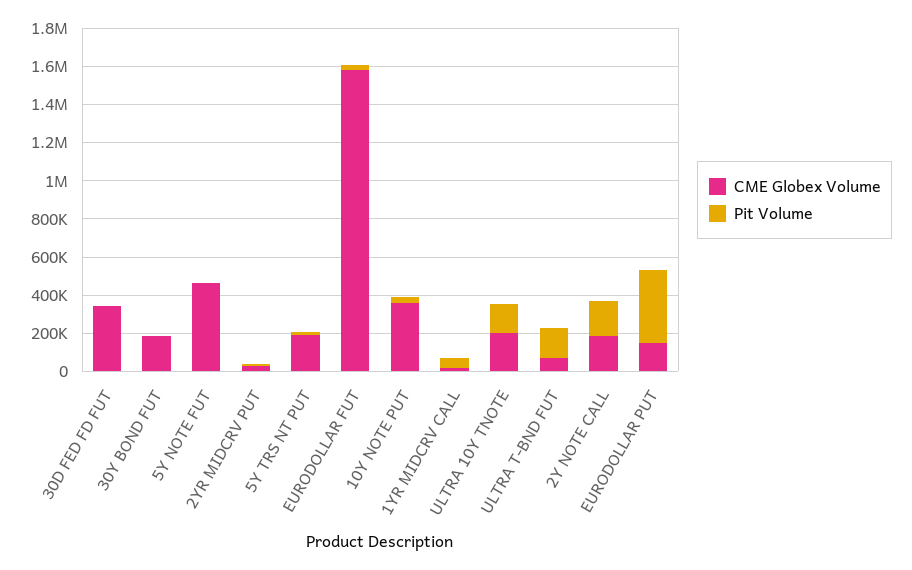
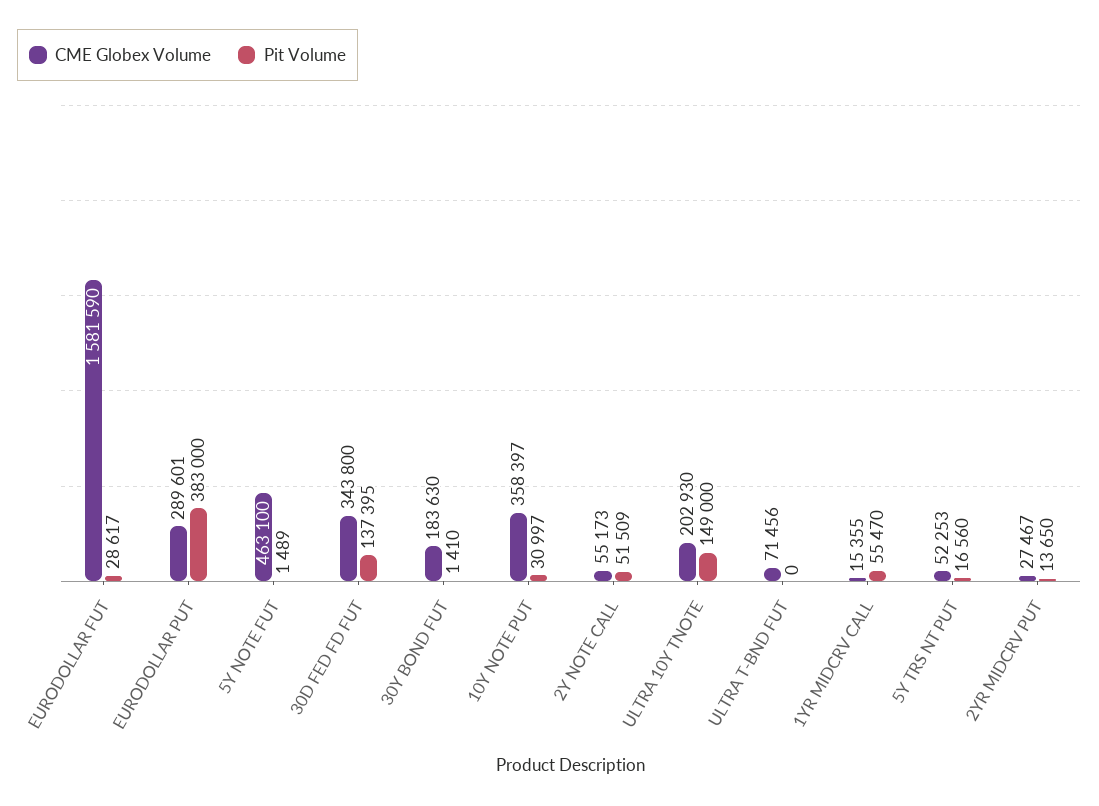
  {
    "CME Globex Volume": {
      "30D FED FD FUT": 343800,
      "30Y BOND FUT": 183630,
      "5Y NOTE FUT": 463100,
      "2YR MIDCRV PUT": 27467,
-     "5Y TRS NT PUT": 200000,
+     "5Y TRS NT PUT": 52253,
      "EURODOLLAR FUT": 1581590,
      "10Y NOTE PUT": 358397,
      "1YR MIDCRV CALL": 15355,
      "ULTRA 10Y TNOTE": 202930,
      "ULTRA T-BND FUT": 71456,
-     "2Y NOTE CALL": 200000,
+     "2Y NOTE CALL": 55173,
-     "EURODOLLAR PUT": 150000
+     "EURODOLLAR PUT": 289601
    },
    "Pit Volume": {
-     "30D FED FD FUT": 0,
+     "30D FED FD FUT": 137395,
      "30Y BOND FUT": 1410,
      "5Y NOTE FUT": 1489,
      "2YR MIDCRV PUT": 13650,
      "5Y TRS NT PUT": 16560,
      "EURODOLLAR FUT": 28617,
      "10Y NOTE PUT": 30997,
      "1YR MIDCRV CALL": 55470,
      "ULTRA 10Y TNOTE": 149000,
-     "ULTRA T-BND FUT": 150000,
+     "ULTRA T-BND FUT": 0,
-     "2Y NOTE CALL": 200000,
+     "2Y NOTE CALL": 51509,
      "EURODOLLAR PUT": 383000
    }
  }

